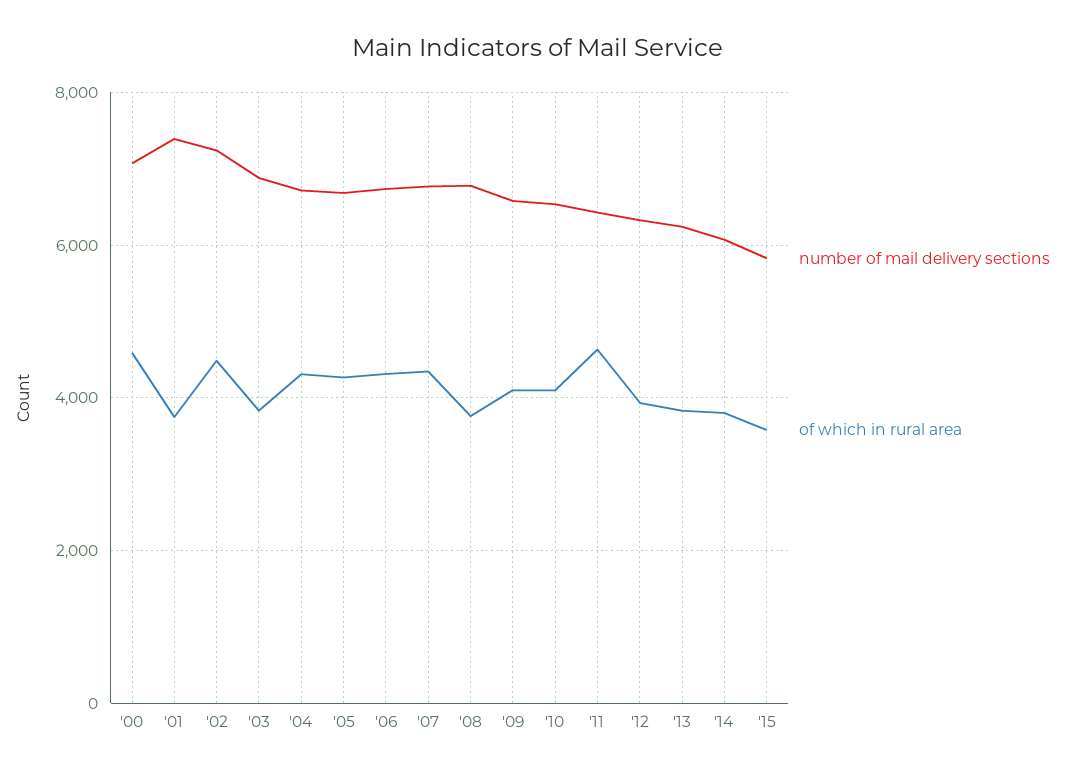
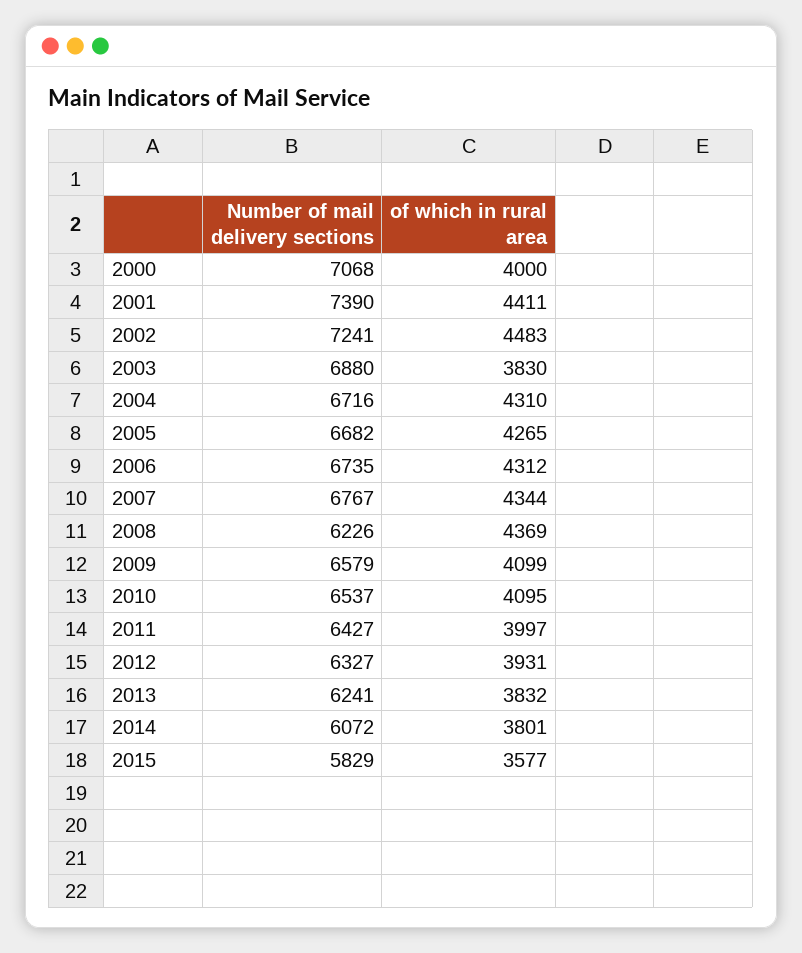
  {
    "number of mail delivery sections": {
      "'00": 7068,
      "'01": 7390,
      "'02": 7241,
      "'03": 6880,
      "'04": 6716,
      "'05": 6682,
      "'06": 6735,
      "'07": 6767,
-     "'08": 6800,
+     "'08": 6226,
      "'09": 6579,
      "'10": 6537,
      "'11": 6427,
      "'12": 6327,
      "'13": 6241,
      "'14": 6072,
      "'15": 5829
    },
    "of which in rural area": {
-     "'00": 4600,
+     "'00": 4000,
-     "'01": 3800,
+     "'01": 4411,
      "'02": 4483,
      "'03": 3830,
      "'04": 4310,
      "'05": 4265,
      "'06": 4312,
      "'07": 4344,
-     "'08": 3800,
+     "'08": 4369,
      "'09": 4099,
      "'10": 4095,
-     "'11": 4600,
+     "'11": 3997,
      "'12": 3931,
      "'13": 3832,
      "'14": 3801,
      "'15": 3577
    }
  }

